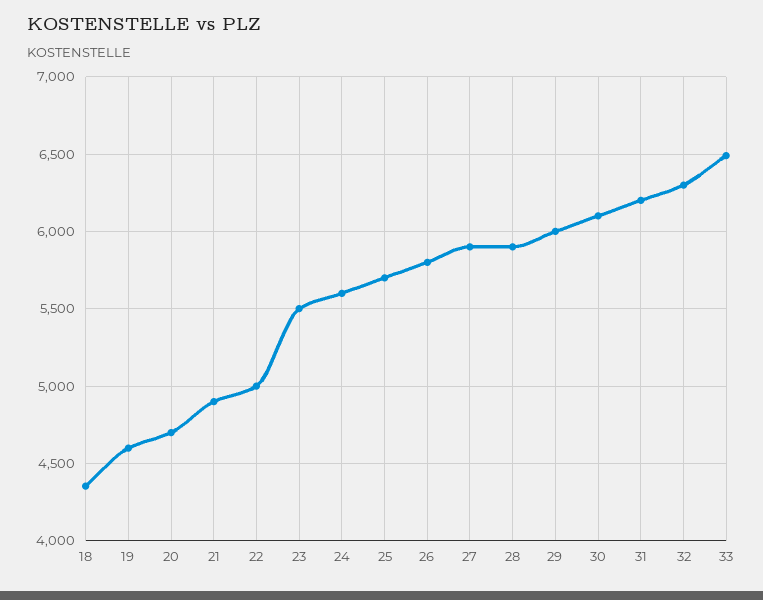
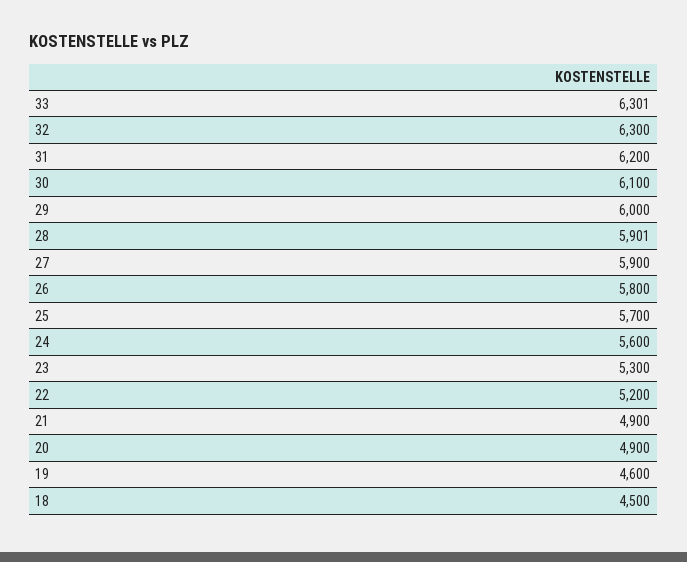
  {
-   "18": 4350,
+   "18": 4500,
    "19": 4600,
-   "20": 4700,
+   "20": 4900,
    "21": 4900,
-   "22": 5000,
+   "22": 5200,
-   "23": 5500,
+   "23": 5300,
    "24": 5600,
    "25": 5700,
    "26": 5800,
    "27": 5900,
    "28": 5901,
    "29": 6000,
    "30": 6100,
    "31": 6200,
    "32": 6300,
-   "33": 6500
+   "33": 6301
  }

